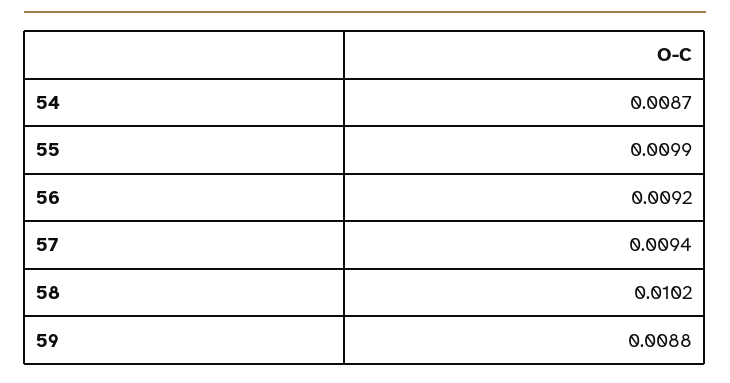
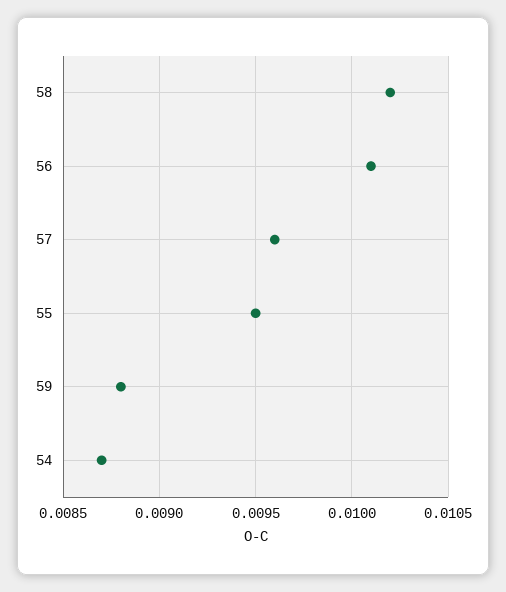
  {
    "54": 0.0087,
-   "55": 0.0099,
+   "55": 0.0095,
-   "56": 0.0092,
+   "56": 0.0101,
-   "57": 0.0094,
+   "57": 0.0096,
    "58": 0.0102,
    "59": 0.0088
  }

